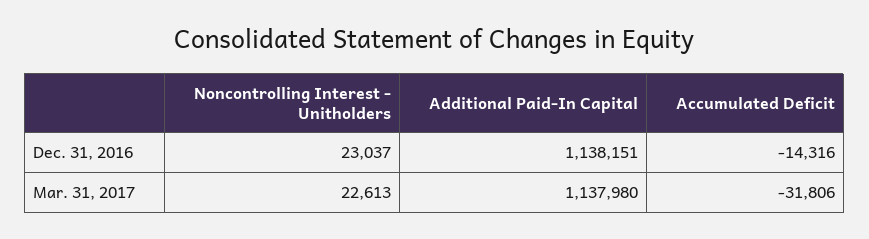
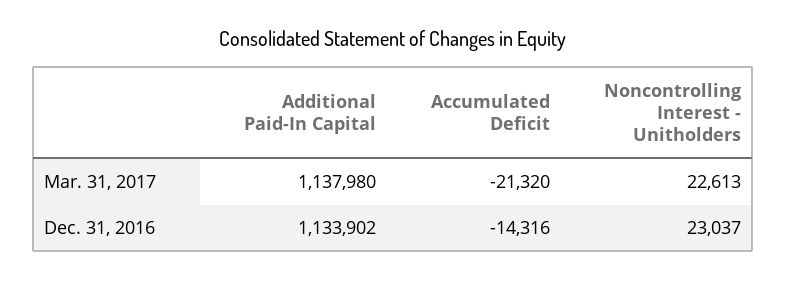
  {
    "Noncontrolling Interest - Unitholders": {
      "Dec. 31, 2016": 23037,
      "Mar. 31, 2017": 22613
    },
    "Additional Paid-In Capital": {
-     "Dec. 31, 2016": 1138151,
+     "Dec. 31, 2016": 1133902,
      "Mar. 31, 2017": 1137980
    },
    "Accumulated Deficit": {
      "Dec. 31, 2016": -14316,
-     "Mar. 31, 2017": -31806
+     "Mar. 31, 2017": -21320
    }
  }

